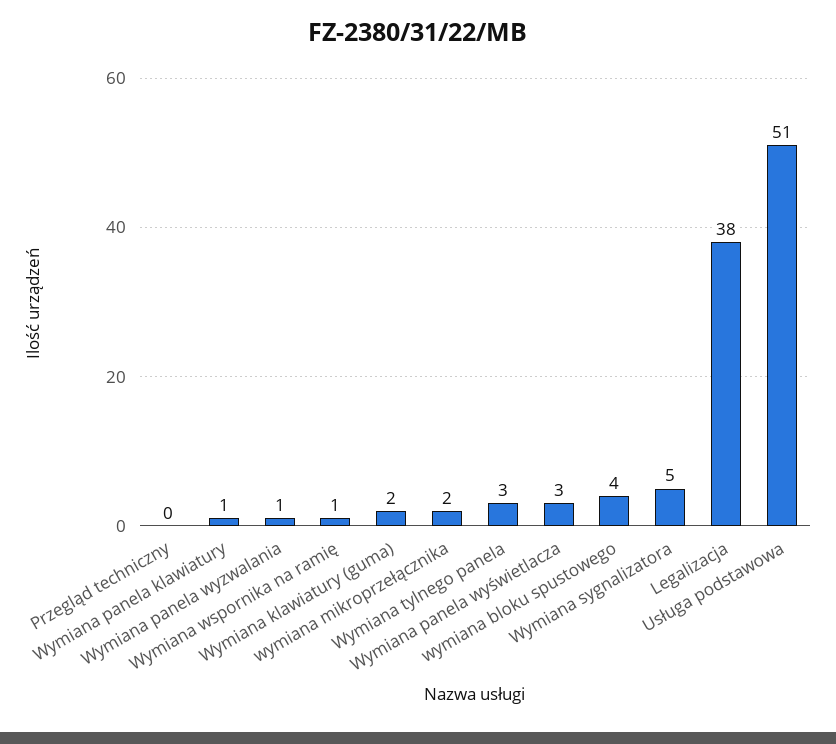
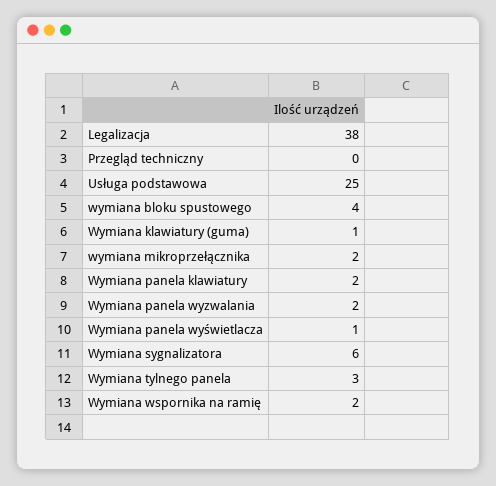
  {
    "Przegląd techniczny": 0,
-   "Wymiana panela klawiatury": 1,
+   "Wymiana panela klawiatury": 2,
-   "Wymiana panela wyzwalania": 1,
+   "Wymiana panela wyzwalania": 2,
-   "Wymiana wspornika na ramię": 1,
+   "Wymiana wspornika na ramię": 2,
-   "Wymiana klawiatury (guma)": 2,
+   "Wymiana klawiatury (guma)": 1,
    "wymiana mikroprzełącznika": 2,
    "Wymiana tylnego panela": 3,
-   "Wymiana panela wyświetlacza": 3,
+   "Wymiana panela wyświetlacza": 1,
    "wymiana bloku spustowego": 4,
-   "Wymiana sygnalizatora": 5,
+   "Wymiana sygnalizatora": 6,
    "Legalizacja": 38,
-   "Usługa podstawowa": 51
+   "Usługa podstawowa": 25
  }

